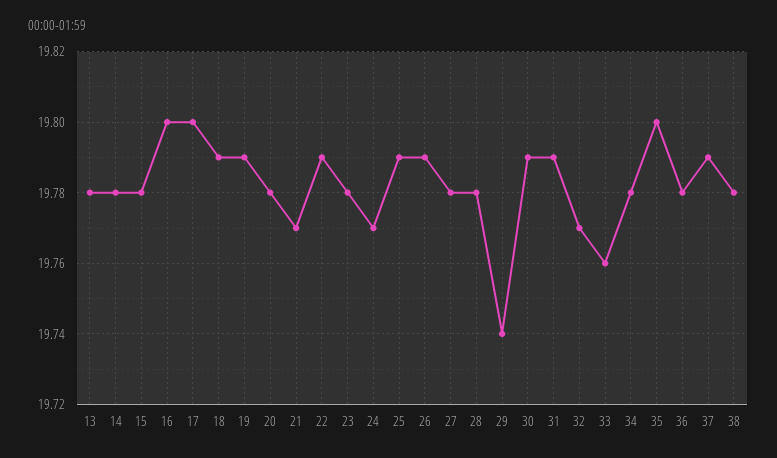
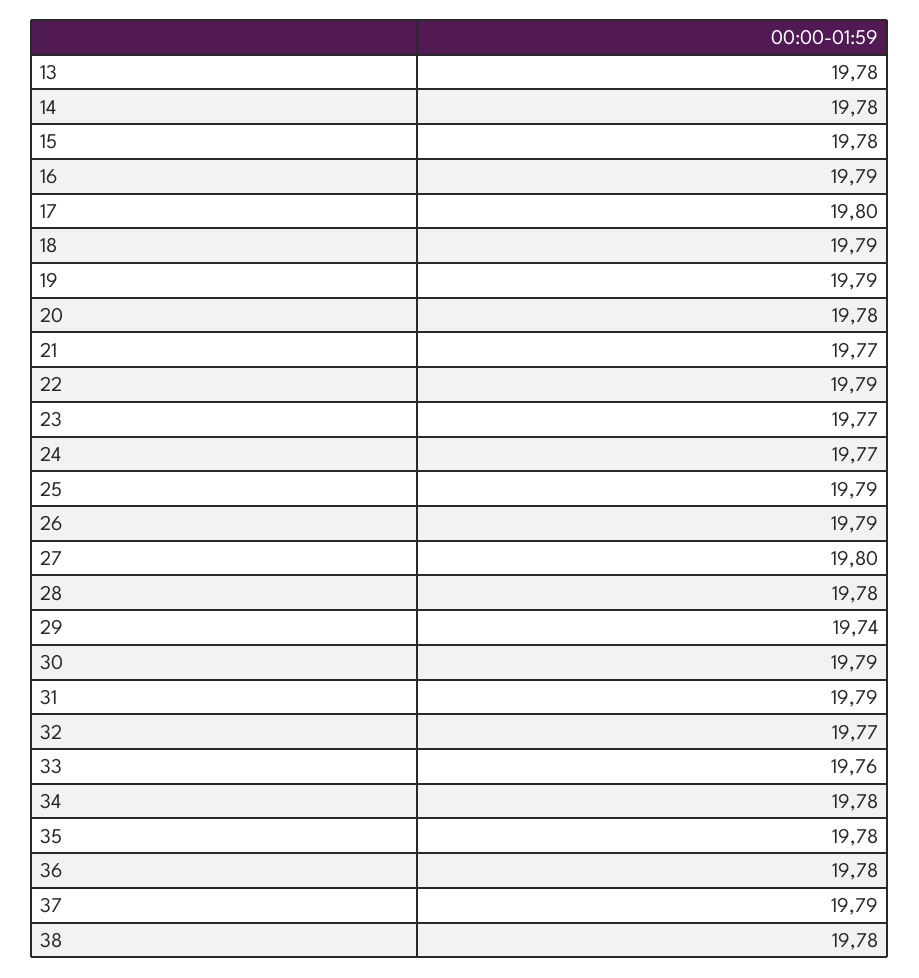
  {
    "13": 19.78,
    "14": 19.78,
    "15": 19.78,
-   "16": 19.8,
+   "16": 19.79,
    "17": 19.8,
    "18": 19.79,
    "19": 19.79,
    "20": 19.78,
    "21": 19.77,
    "22": 19.79,
-   "23": 19.78,
+   "23": 19.77,
    "24": 19.77,
    "25": 19.79,
    "26": 19.79,
-   "27": 19.78,
+   "27": 19.8,
    "28": 19.78,
    "29": 19.74,
    "30": 19.79,
    "31": 19.79,
    "32": 19.77,
    "33": 19.76,
    "34": 19.78,
-   "35": 19.8,
+   "35": 19.78,
    "36": 19.78,
    "37": 19.79,
    "38": 19.78
  }

